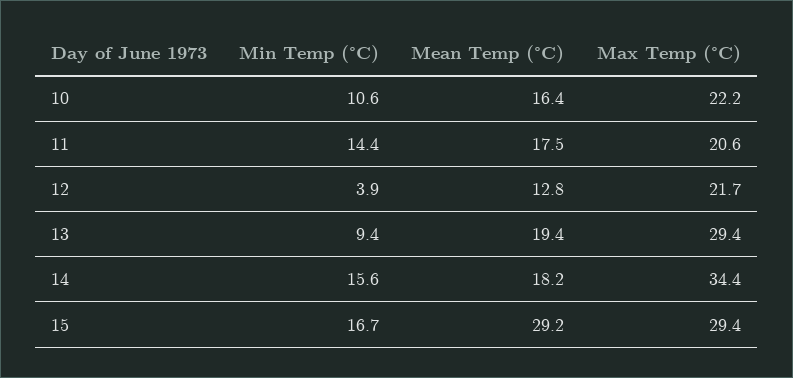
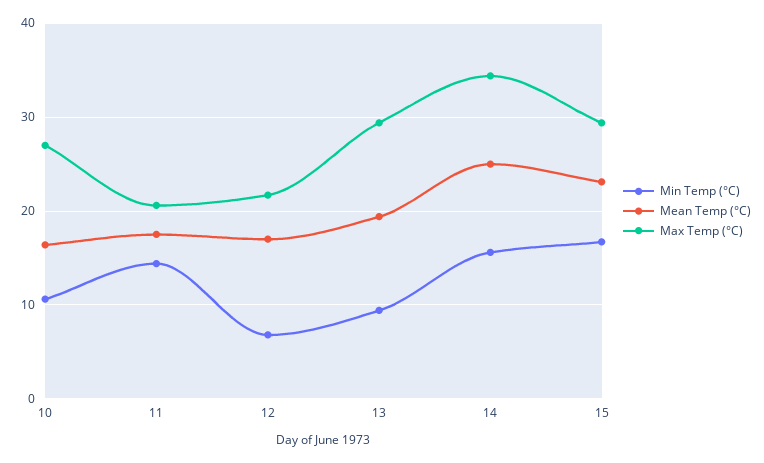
  {
    "Min Temp (°C)": {
      "10": 10.6,
      "11": 14.4,
-     "12": 3.9,
+     "12": 7,
      "13": 9.4,
      "14": 15.6,
      "15": 16.7
    },
    "Mean Temp (°C)": {
      "10": 16.4,
      "11": 17.5,
-     "12": 12.8,
+     "12": 17,
      "13": 19.4,
-     "14": 18.2,
+     "14": 25,
-     "15": 29.2
+     "15": 23
    },
    "Max Temp (°C)": {
-     "10": 22.2,
+     "10": 27,
      "11": 20.6,
      "12": 21.7,
      "13": 29.4,
      "14": 34.4,
      "15": 29.4
    }
  }

